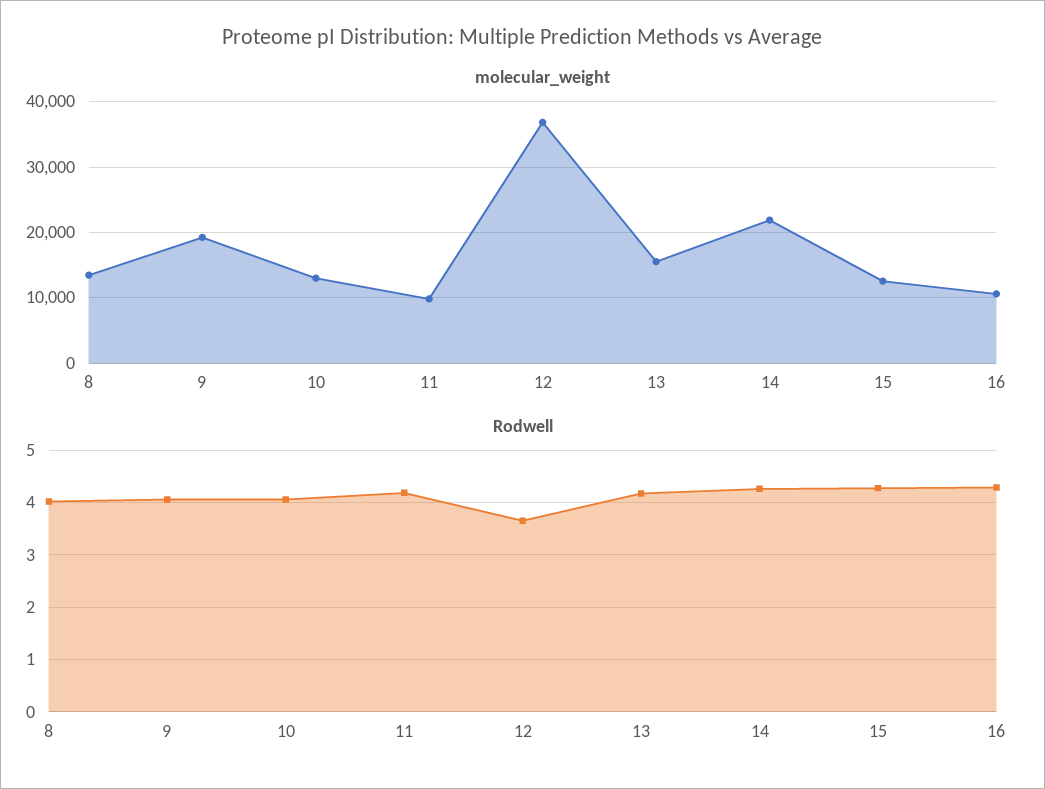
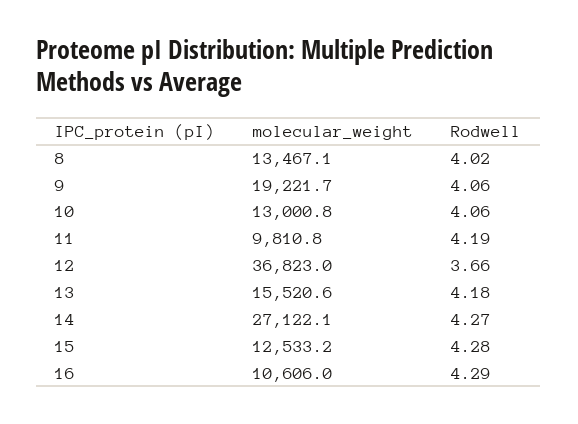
  {
    "molecular_weight": {
      "8": 13467.1,
      "9": 19221.7,
      "10": 13000.8,
      "11": 9810.8,
      "12": 36823,
      "13": 15520.6,
-     "14": 22000,
+     "14": 27122.1,
      "15": 12533.2,
      "16": 10606
    },
    "Rodwell": {
      "8": 4.02,
      "9": 4.06,
      "10": 4.06,
      "11": 4.19,
      "12": 3.66,
      "13": 4.18,
      "14": 4.27,
      "15": 4.28,
      "16": 4.29
    }
  }

